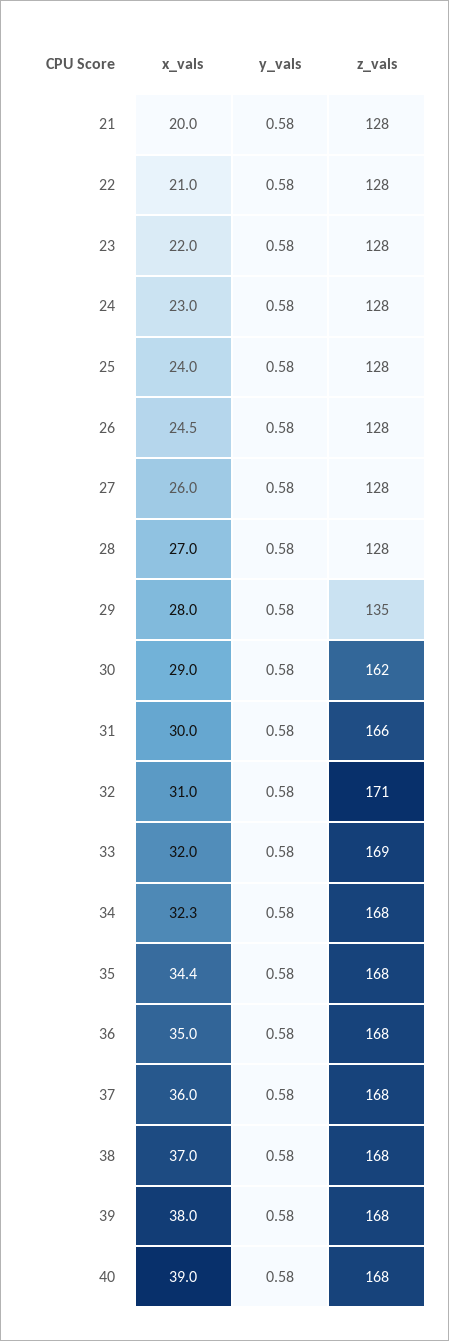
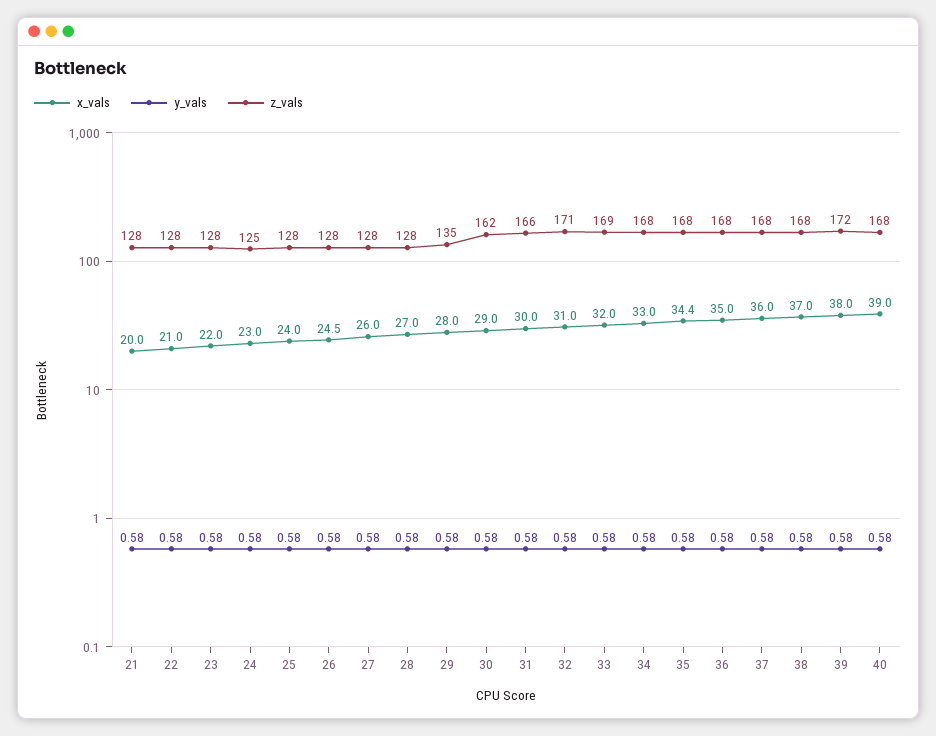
  {
    "x_vals": {
      "21": 20,
      "22": 21,
      "23": 22,
      "24": 23,
      "25": 24,
      "26": 24.5,
      "27": 26,
      "28": 27,
      "29": 28,
      "30": 29,
      "31": 30,
      "32": 31,
      "33": 32,
-     "34": 32.3,
+     "34": 33,
      "35": 34.4,
      "36": 35,
      "37": 36,
      "38": 37,
      "39": 38,
      "40": 39
    },
    "y_vals": {
      "21": 0.58,
      "22": 0.58,
      "23": 0.58,
      "24": 0.58,
      "25": 0.58,
      "26": 0.58,
      "27": 0.58,
      "28": 0.58,
      "29": 0.58,
      "30": 0.58,
      "31": 0.58,
      "32": 0.58,
      "33": 0.58,
      "34": 0.58,
      "35": 0.58,
      "36": 0.58,
      "37": 0.58,
      "38": 0.58,
      "39": 0.58,
      "40": 0.58
    },
    "z_vals": {
      "21": 128,
      "22": 128,
      "23": 128,
-     "24": 128,
+     "24": 125,
      "25": 128,
      "26": 128,
      "27": 128,
      "28": 128,
      "29": 135,
      "30": 162,
      "31": 166,
      "32": 171,
      "33": 169,
      "34": 168,
      "35": 168,
      "36": 168,
      "37": 168,
      "38": 168,
-     "39": 168,
+     "39": 172,
      "40": 168
    }
  }

